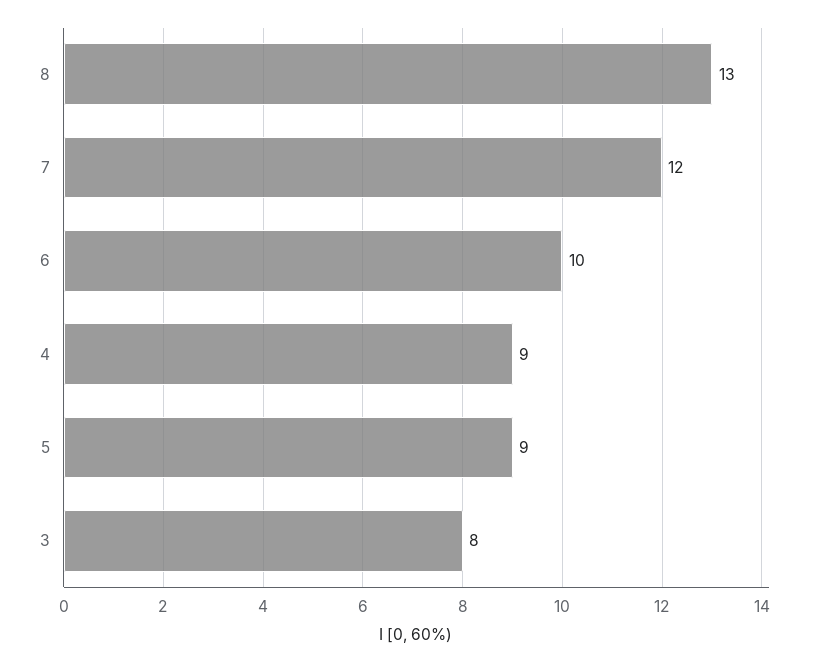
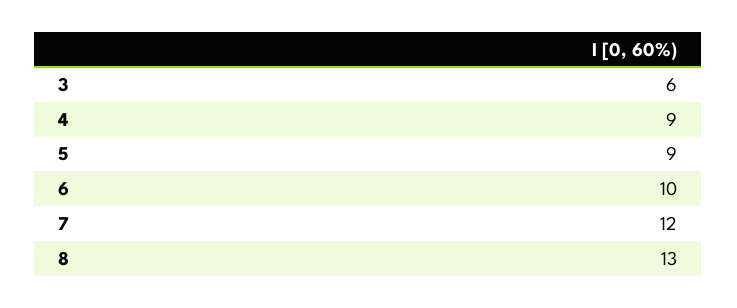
  {
    "8": 13,
    "7": 12,
    "6": 10,
    "4": 9,
    "5": 9,
-   "3": 8
+   "3": 6
  }

